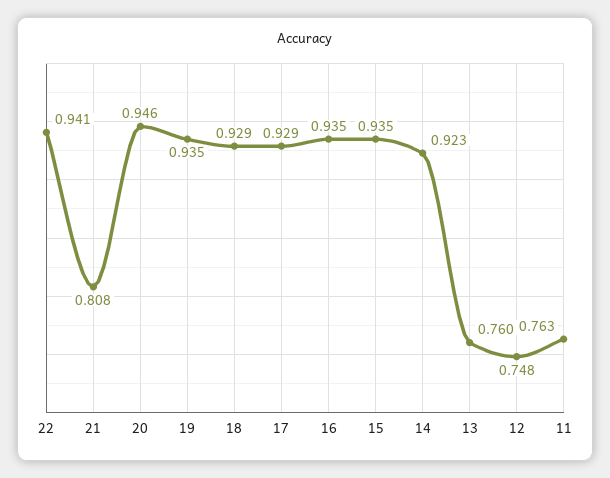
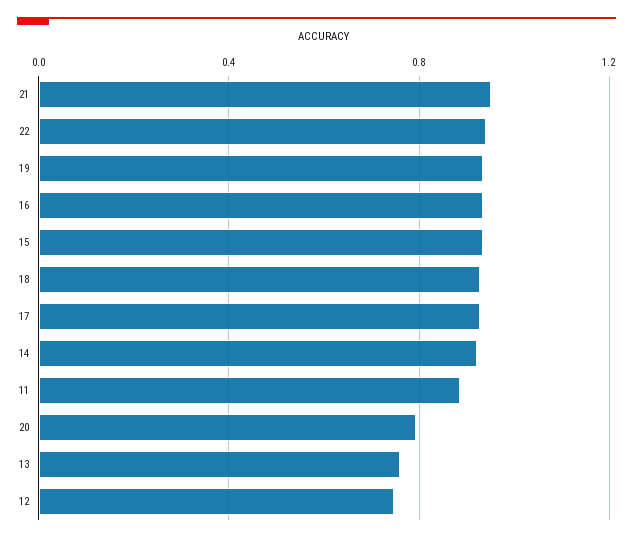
  {
    "22": 0.941,
-   "21": 0.808,
+   "21": 0.95,
-   "20": 0.946,
+   "20": 0.8,
    "19": 0.935,
    "18": 0.929,
    "17": 0.929,
    "16": 0.935,
    "15": 0.935,
    "14": 0.923,
    "13": 0.76,
    "12": 0.748,
-   "11": 0.763
+   "11": 0.9
  }

